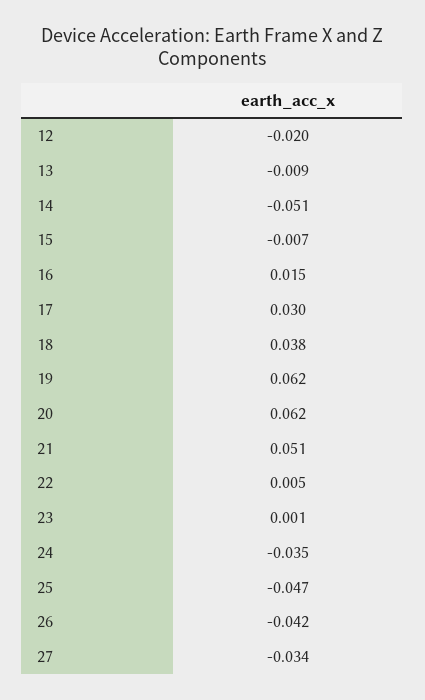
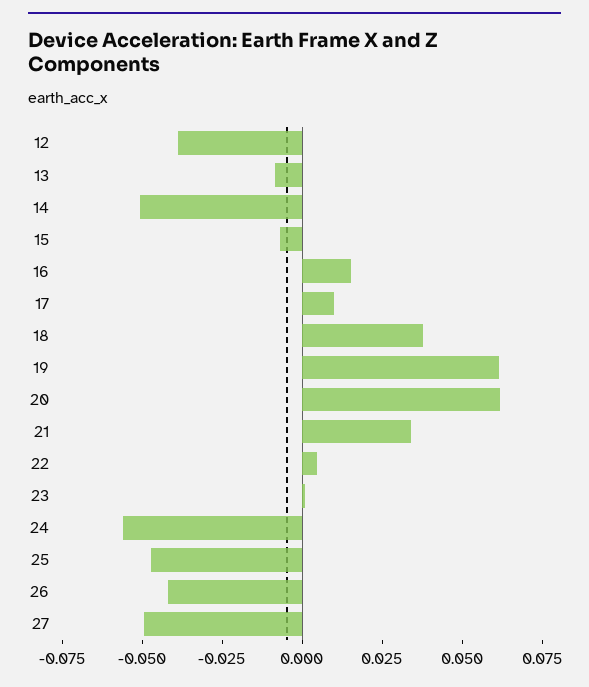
  {
-   "12": -0.02,
+   "12": -0.04,
    "13": -0.009,
    "14": -0.051,
    "15": -0.007,
    "16": 0.015,
-   "17": 0.03,
+   "17": 0.01,
    "18": 0.038,
    "19": 0.062,
    "20": 0.062,
-   "21": 0.051,
+   "21": 0.035,
    "22": 0.005,
    "23": 0.001,
-   "24": -0.035,
+   "24": -0.055,
    "25": -0.047,
    "26": -0.042,
-   "27": -0.034
+   "27": -0.05
  }

